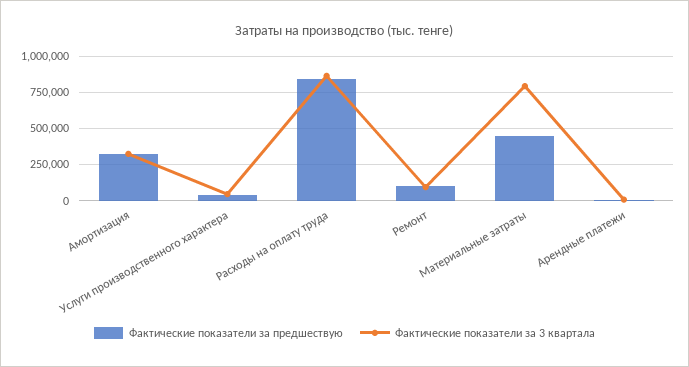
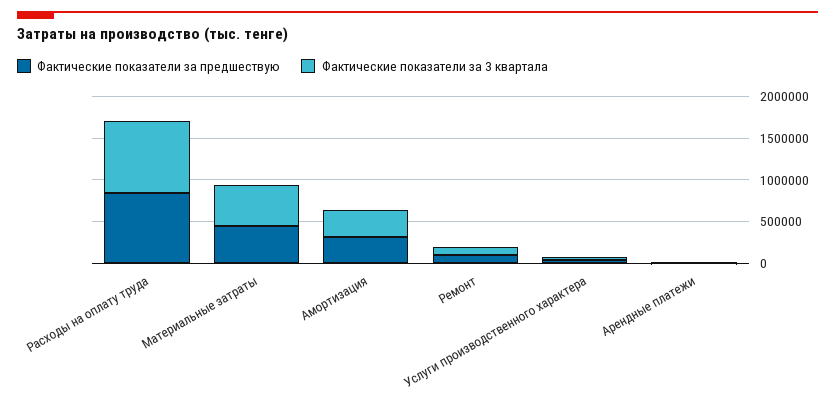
  {
    "Фактические показатели за предшествую": {
      "Амортизация": 300000,
      "Услуги производственного характера": 50000,
      "Расходы на оплату труда": 850000,
      "Ремонт": 100000,
      "Материальные затраты": 450000,
      "Арендные платежи": 0
    },
    "Фактические показатели за 3 квартала": {
      "Амортизация": 300000,
      "Услуги производственного характера": 50000,
      "Расходы на оплату труда": 850000,
      "Ремонт": 100000,
-     "Материальные затраты": 800000,
+     "Материальные затраты": 500000,
      "Арендные платежи": 0
    }
  }

